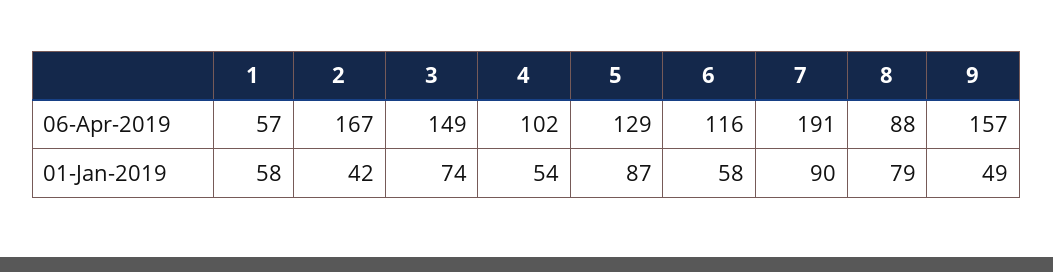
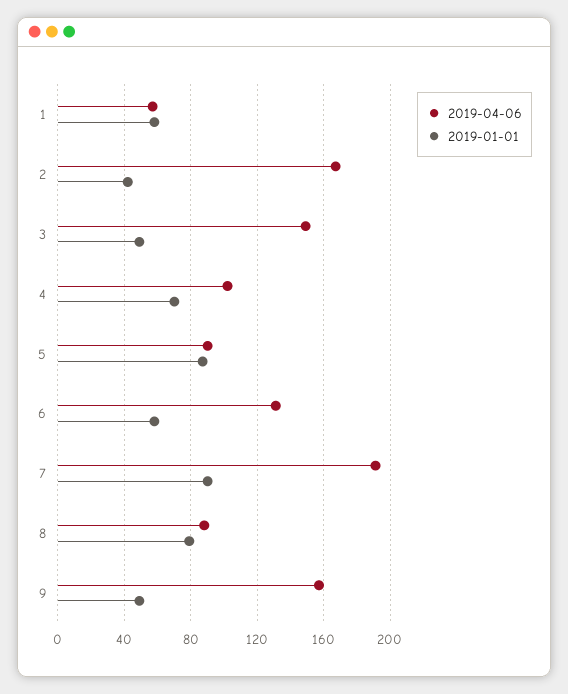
  {
    "06-Apr-2019": {
      "1": 57,
      "2": 167,
      "3": 149,
      "4": 102,
-     "5": 129,
+     "5": 90,
-     "6": 116,
+     "6": 130,
      "7": 191,
      "8": 88,
      "9": 157
    },
    "01-Jan-2019": {
      "1": 58,
      "2": 42,
-     "3": 74,
+     "3": 50,
-     "4": 54,
+     "4": 70,
      "5": 87,
      "6": 58,
      "7": 90,
      "8": 79,
      "9": 49
    }
  }

